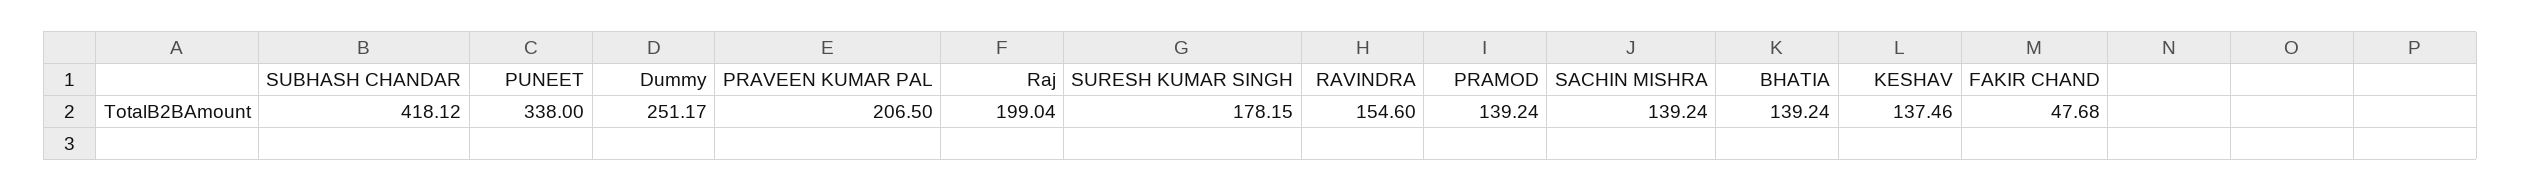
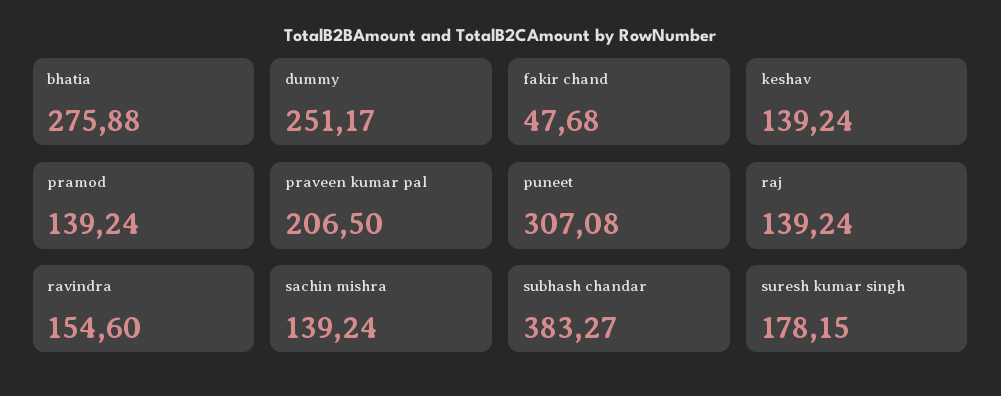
  {
-   "SUBHASH CHANDAR": 418.12,
+   "SUBHASH CHANDAR": 383.27,
-   "PUNEET": 338,
+   "PUNEET": 307.08,
    "Dummy": 251.17,
    "PRAVEEN KUMAR PAL": 206.5,
-   "Raj": 199.04,
+   "Raj": 139.24,
    "SURESH KUMAR SINGH": 178.15,
    "RAVINDRA": 154.6,
    "PRAMOD": 139.24,
    "SACHIN MISHRA": 139.24,
-   "BHATIA": 139.24,
+   "BHATIA": 275.88,
-   "KESHAV": 137.46,
+   "KESHAV": 139.24,
    "FAKIR CHAND": 47.68
  }

